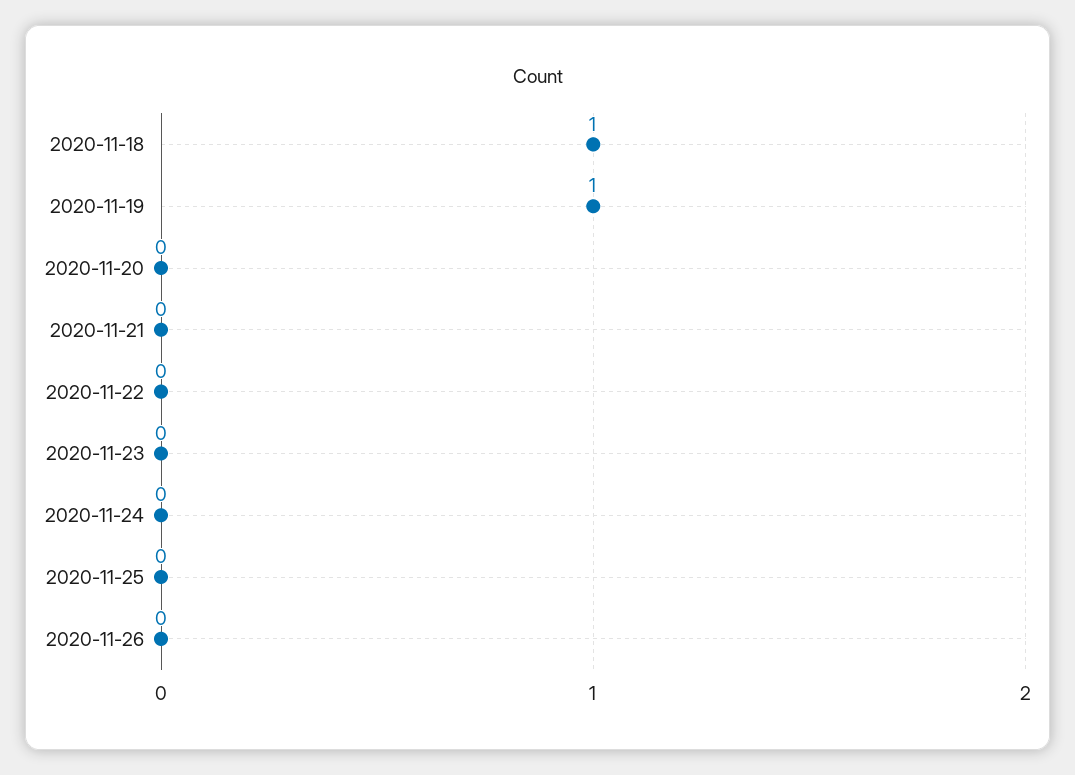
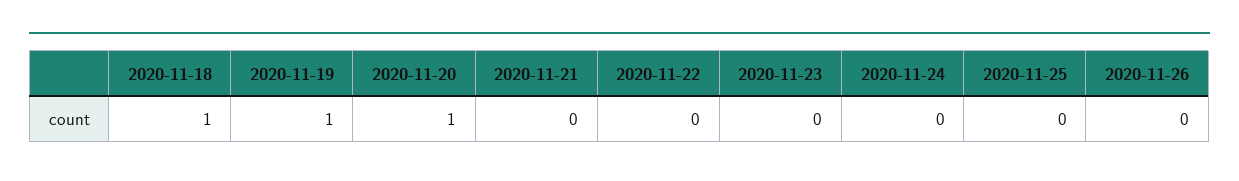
  {
    "2020-11-18": 1,
    "2020-11-19": 1,
-   "2020-11-20": 0,
+   "2020-11-20": 1,
    "2020-11-21": 0,
    "2020-11-22": 0,
    "2020-11-23": 0,
    "2020-11-24": 0,
    "2020-11-25": 0,
    "2020-11-26": 0
  }

